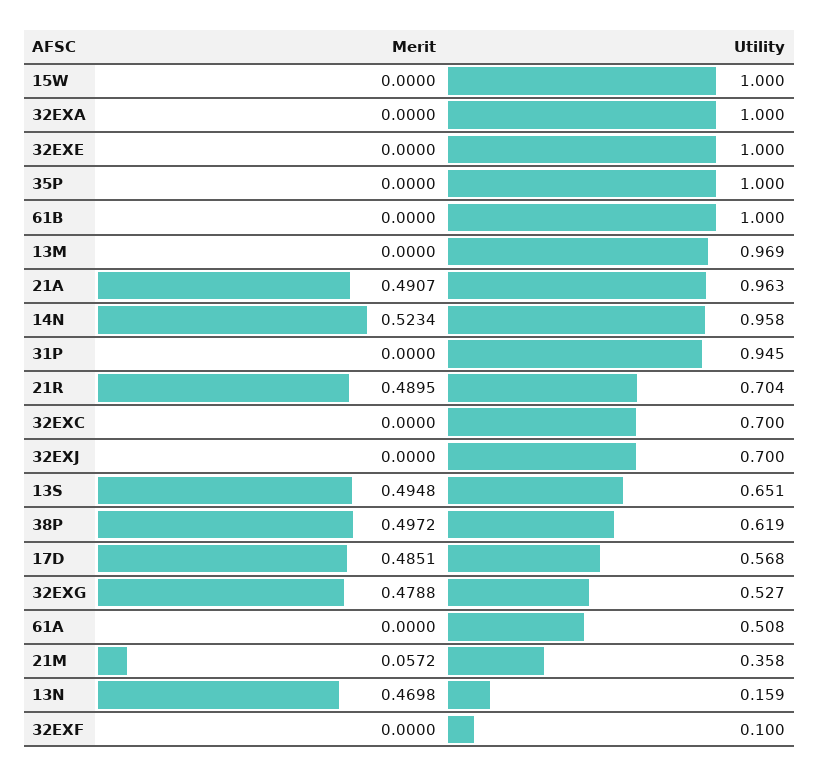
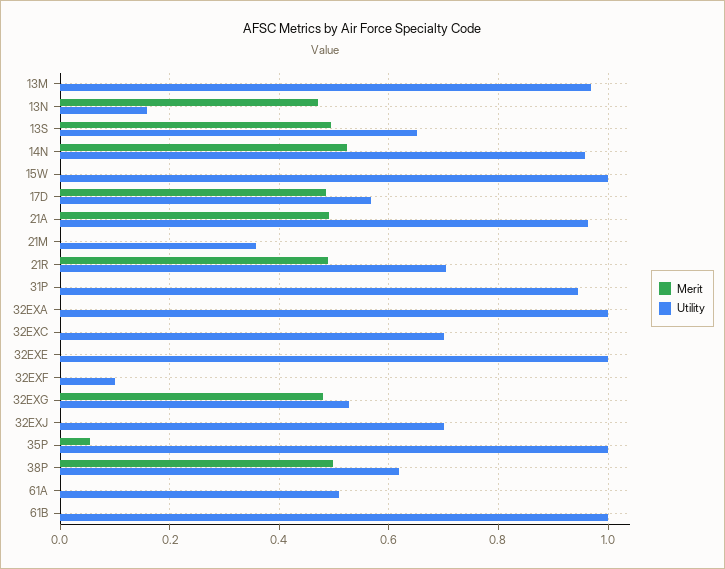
  {
    "Merit": {
      "15W": 0,
      "32EXA": 0,
      "32EXE": 0,
-     "35P": 0,
+     "35P": 0.06,
      "61B": 0,
      "13M": 0,
      "21A": 0.4907,
      "14N": 0.5234,
      "31P": 0,
      "21R": 0.4895,
      "32EXC": 0,
      "32EXJ": 0,
      "13S": 0.4948,
      "38P": 0.4972,
      "17D": 0.4851,
      "32EXG": 0.4788,
      "61A": 0,
-     "21M": 0.0572,
+     "21M": 0,
      "13N": 0.4698,
      "32EXF": 0
    },
    "Utility": {
      "15W": 1,
      "32EXA": 1,
      "32EXE": 1,
      "35P": 1,
      "61B": 1,
      "13M": 0.969,
      "21A": 0.963,
      "14N": 0.958,
      "31P": 0.945,
      "21R": 0.704,
      "32EXC": 0.7,
      "32EXJ": 0.7,
      "13S": 0.651,
      "38P": 0.619,
      "17D": 0.568,
      "32EXG": 0.527,
      "61A": 0.508,
      "21M": 0.358,
      "13N": 0.159,
      "32EXF": 0.1
    }
  }

